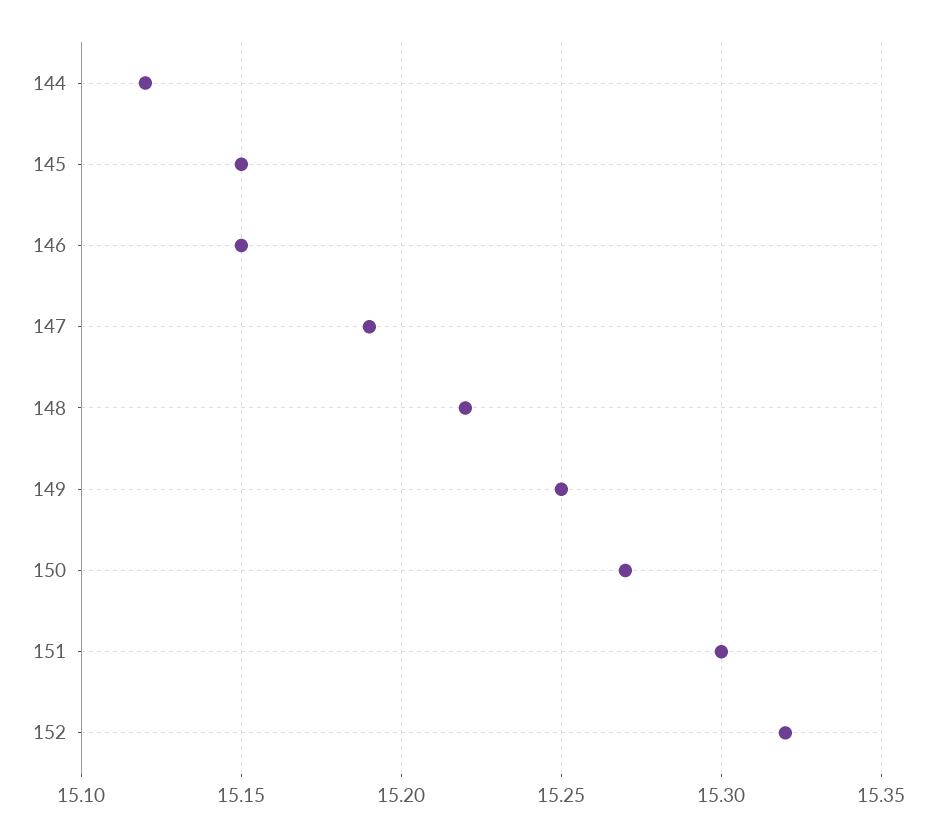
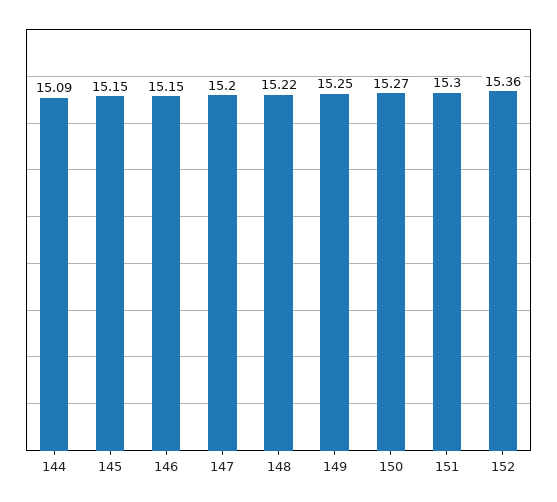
  {
-   "144": 15.12,
+   "144": 15.09,
    "145": 15.15,
    "146": 15.15,
-   "147": 15.19,
+   "147": 15.2,
    "148": 15.22,
    "149": 15.25,
    "150": 15.27,
    "151": 15.3,
-   "152": 15.32
+   "152": 15.36
  }

